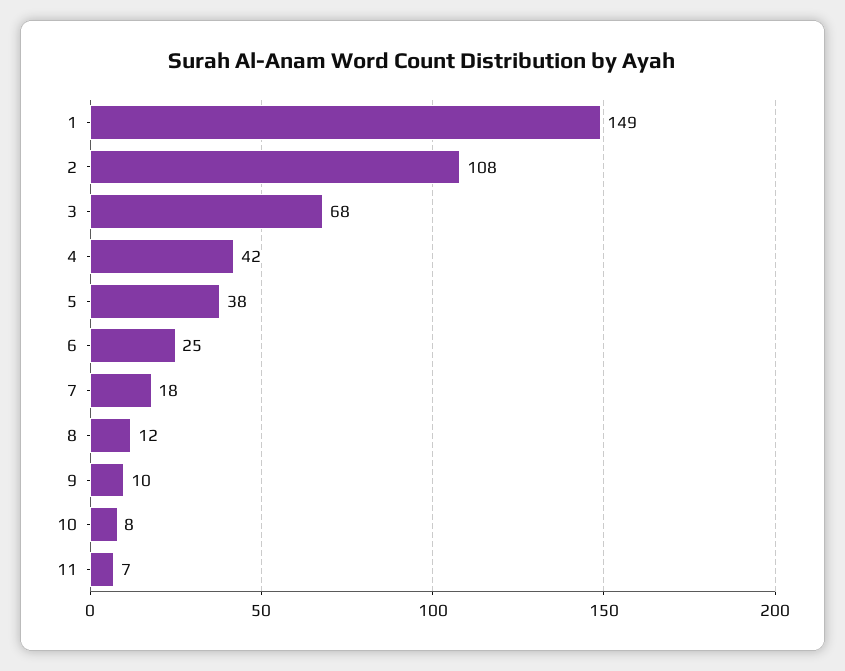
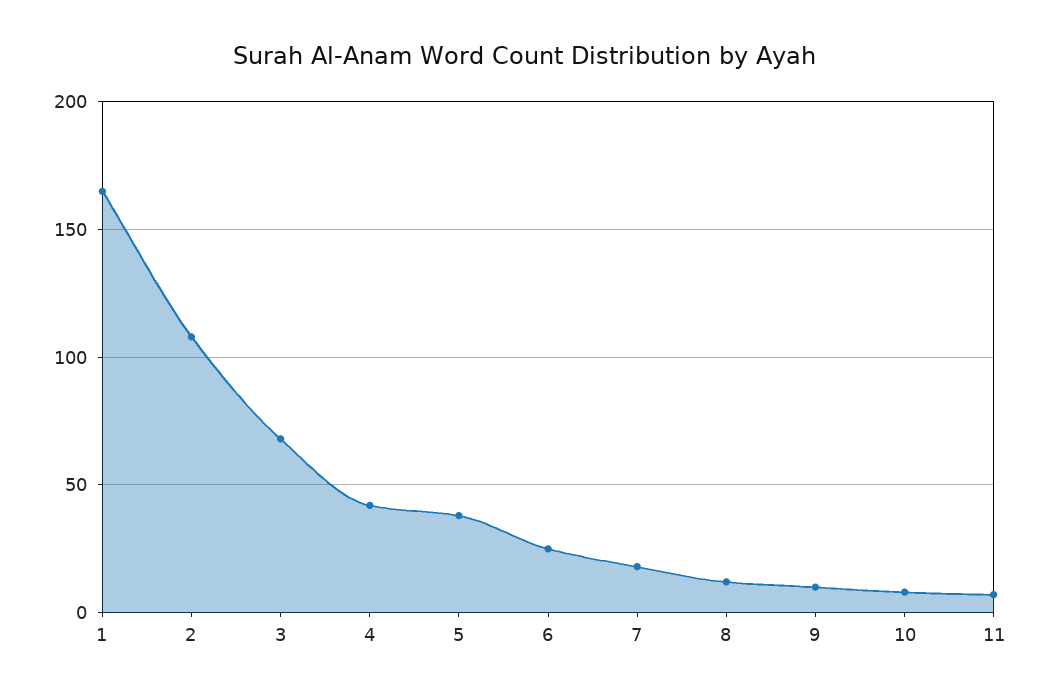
  {
-   "1": 149,
+   "1": 165,
    "2": 108,
    "3": 68,
    "4": 42,
    "5": 38,
    "6": 25,
    "7": 18,
    "8": 12,
    "9": 10,
    "10": 8,
    "11": 7
  }

